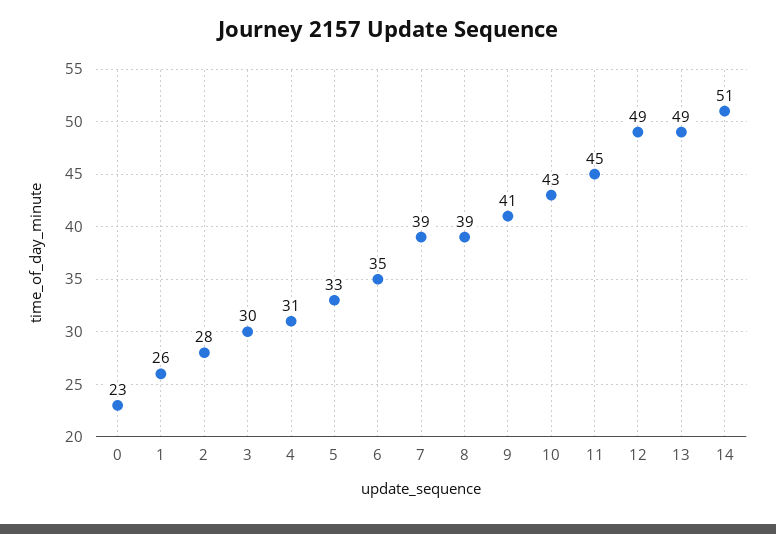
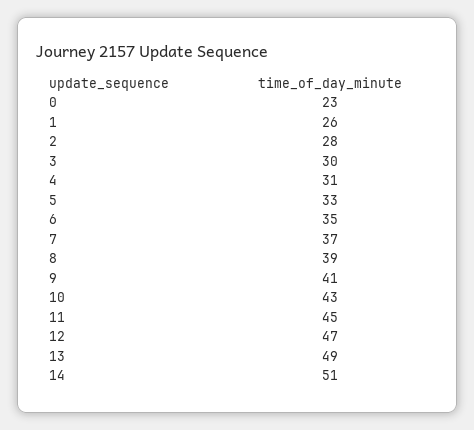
  {
    "0": 23,
    "1": 26,
    "2": 28,
    "3": 30,
    "4": 31,
    "5": 33,
    "6": 35,
-   "7": 39,
+   "7": 37,
    "8": 39,
    "9": 41,
    "10": 43,
    "11": 45,
-   "12": 49,
+   "12": 47,
    "13": 49,
    "14": 51
  }

